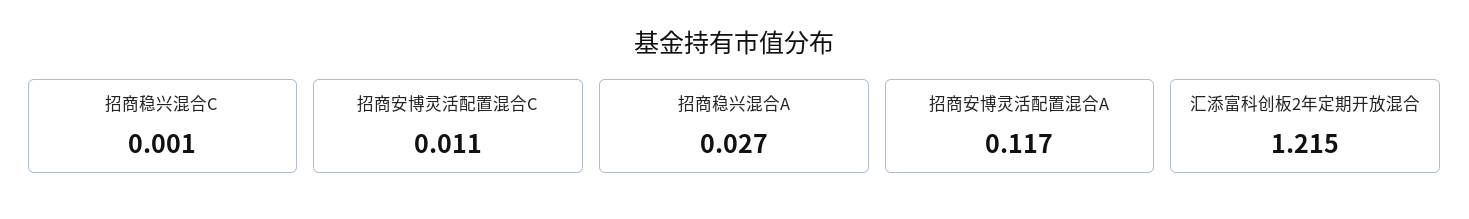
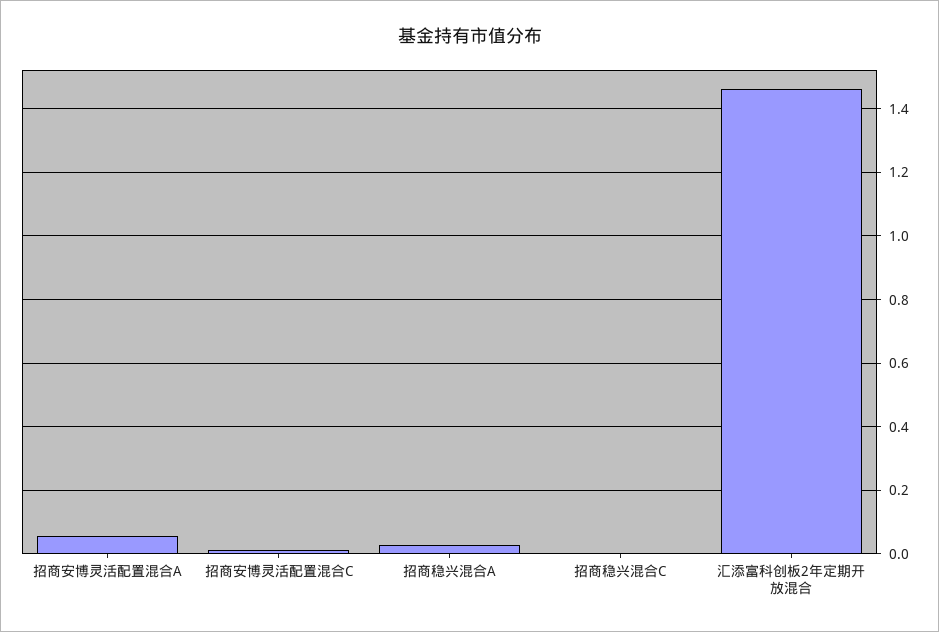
  {
    "招商稳兴混合C": 0.001,
    "招商安博灵活配置混合C": 0.011,
    "招商稳兴混合A": 0.027,
-   "招商安博灵活配置混合A": 0.117,
+   "招商安博灵活配置混合A": 0.06,
-   "汇添富科创板2年定期开放混合": 1.215
+   "汇添富科创板2年定期开放混合": 1.46
  }

